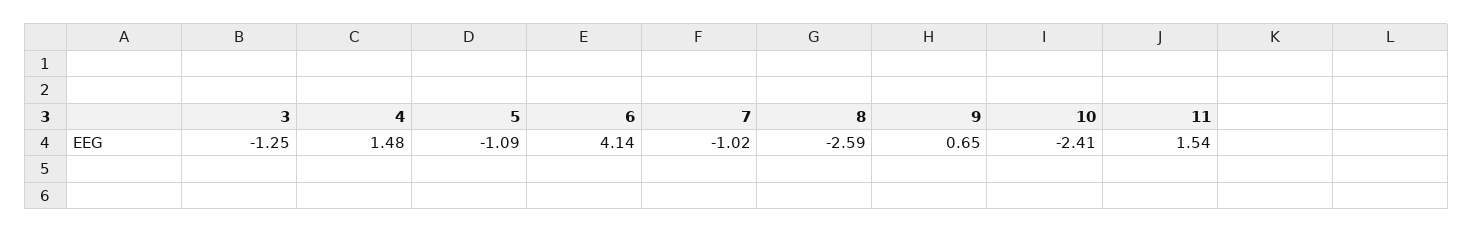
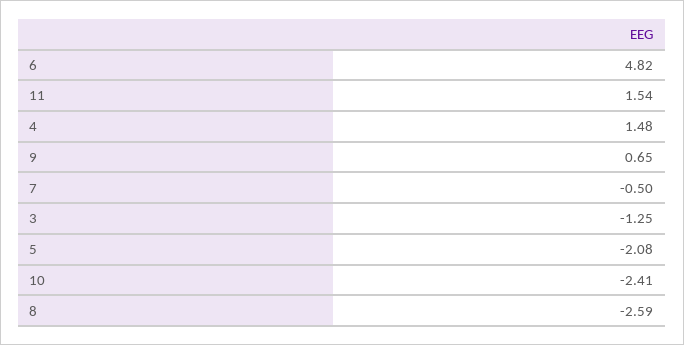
  {
    "3": -1.25,
    "4": 1.48,
-   "5": -1.09,
+   "5": -2.08,
-   "6": 4.14,
+   "6": 4.82,
-   "7": -1.02,
+   "7": -0.5,
    "8": -2.59,
    "9": 0.65,
    "10": -2.41,
    "11": 1.54
  }

